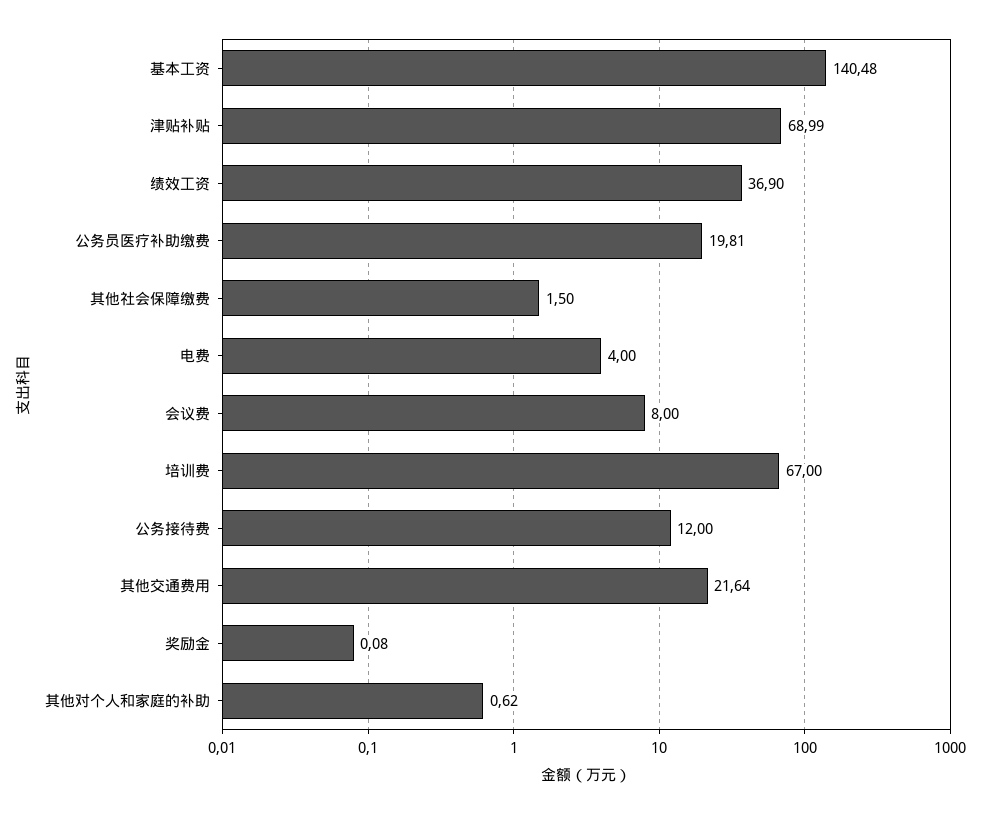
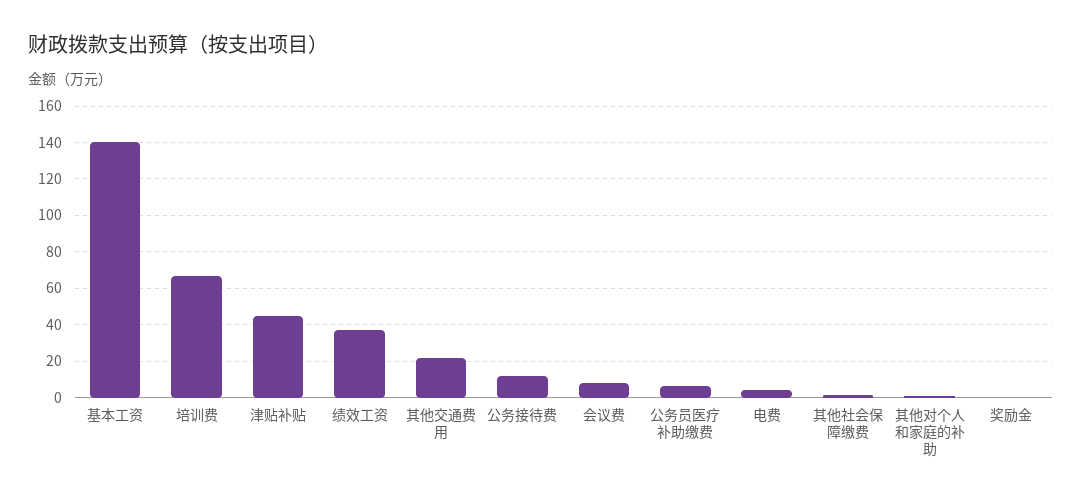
  {
    "基本工资": 140.48,
-   "津贴补贴": 68.99,
+   "津贴补贴": 45,
    "绩效工资": 36.9,
-   "公务员医疗补助缴费": 19.81,
+   "公务员医疗补助缴费": 5,
    "其他社会保障缴费": 1.5,
    "电费": 4,
    "会议费": 8,
    "培训费": 67,
    "公务接待费": 12,
    "其他交通费用": 21.64,
    "奖励金": 0.08,
    "其他对个人和家庭的补助": 0.62
  }

